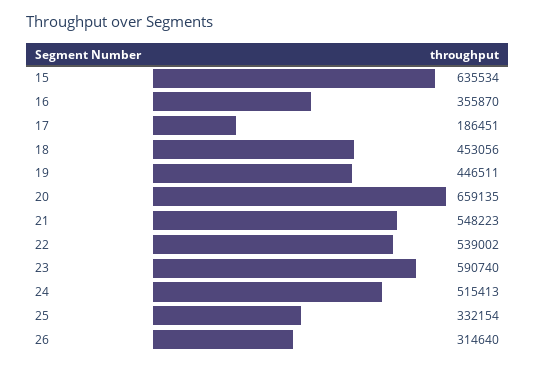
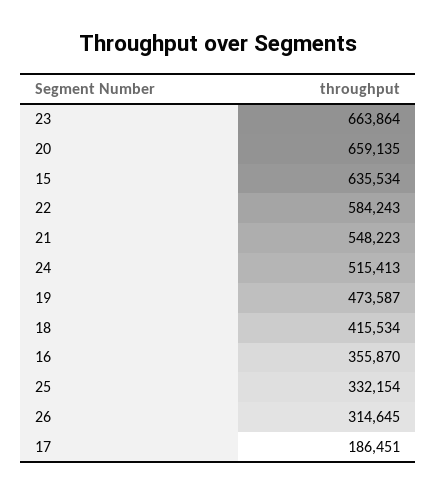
  {
    "15": 635534,
    "16": 355870,
    "17": 186451,
-   "18": 453056,
+   "18": 415534,
-   "19": 446511,
+   "19": 473587,
    "20": 659135,
    "21": 548223,
-   "22": 539002,
+   "22": 584243,
-   "23": 590740,
+   "23": 663864,
    "24": 515413,
    "25": 332154,
-   "26": 314640
+   "26": 314645
  }

